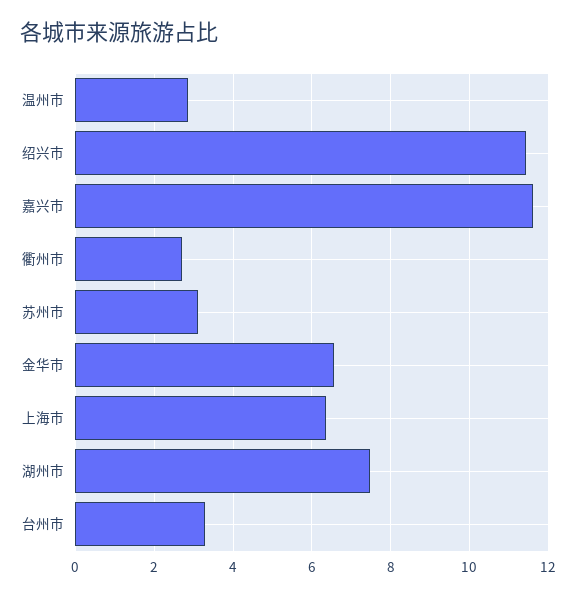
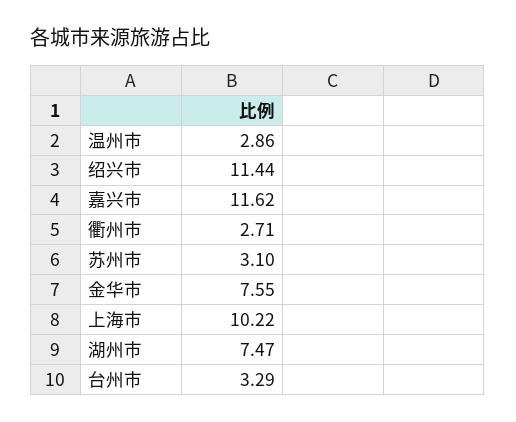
  {
    "温州市": 2.86,
    "绍兴市": 11.44,
    "嘉兴市": 11.62,
    "衢州市": 2.71,
    "苏州市": 3.1,
-   "金华市": 6.6,
+   "金华市": 7.55,
-   "上海市": 6.4,
+   "上海市": 10.22,
    "湖州市": 7.47,
    "台州市": 3.29
  }

